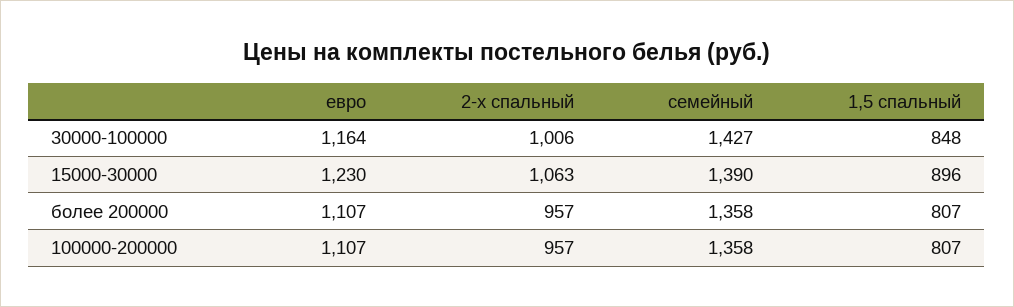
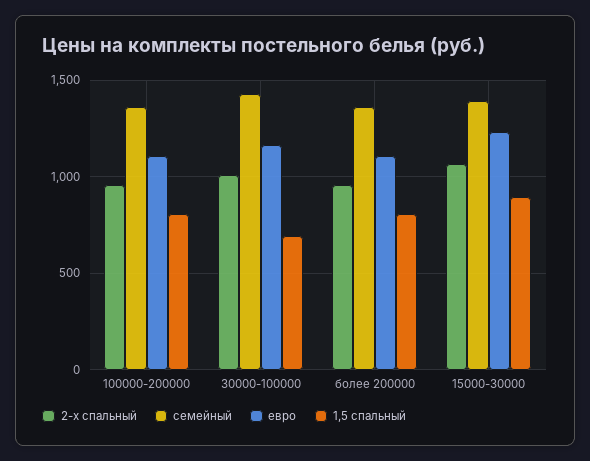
  {
    "евро": {
      "30000-100000": 1164,
      "15000-30000": 1230,
      "более 200000": 1107,
      "100000-200000": 1107
    },
    "2-х спальный": {
      "30000-100000": 1006,
      "15000-30000": 1063,
      "более 200000": 957,
      "100000-200000": 957
    },
    "семейный": {
      "30000-100000": 1427,
      "15000-30000": 1390,
      "более 200000": 1358,
      "100000-200000": 1358
    },
    "1,5 спальный": {
-     "30000-100000": 848,
+     "30000-100000": 700,
      "15000-30000": 896,
      "более 200000": 807,
      "100000-200000": 807
    }
  }

